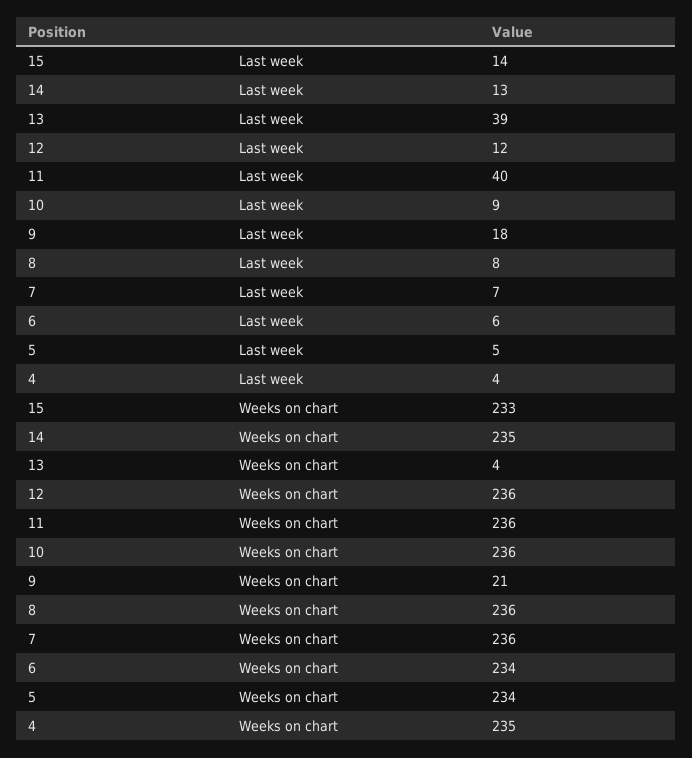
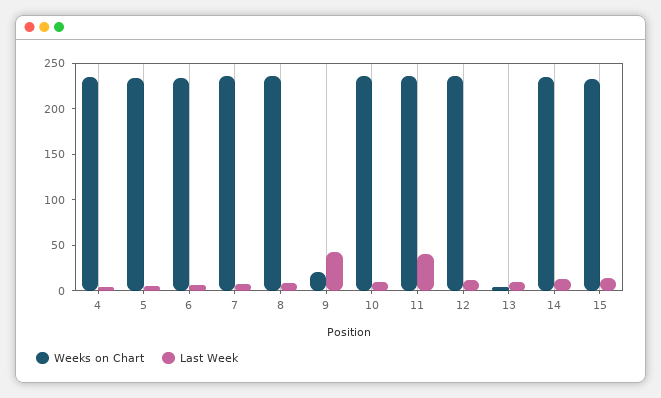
  {
    "Last week": {
      "15": 14,
      "14": 13,
-     "13": 39,
+     "13": 10,
      "12": 12,
      "11": 40,
      "10": 9,
-     "9": 18,
+     "9": 40,
      "8": 8,
      "7": 7,
      "6": 6,
      "5": 5,
      "4": 4
    },
    "Weeks on chart": {
      "15": 233,
      "14": 235,
      "13": 4,
      "12": 236,
      "11": 236,
      "10": 236,
      "9": 21,
      "8": 236,
      "7": 236,
      "6": 234,
      "5": 234,
      "4": 235
    }
  }

